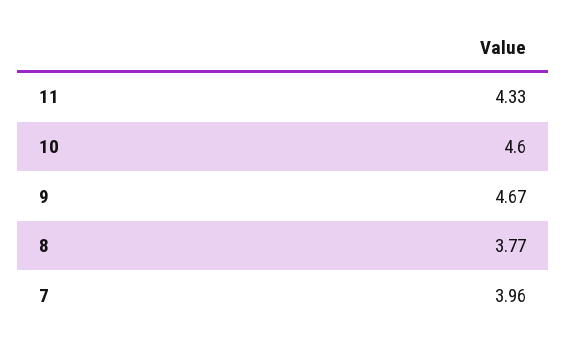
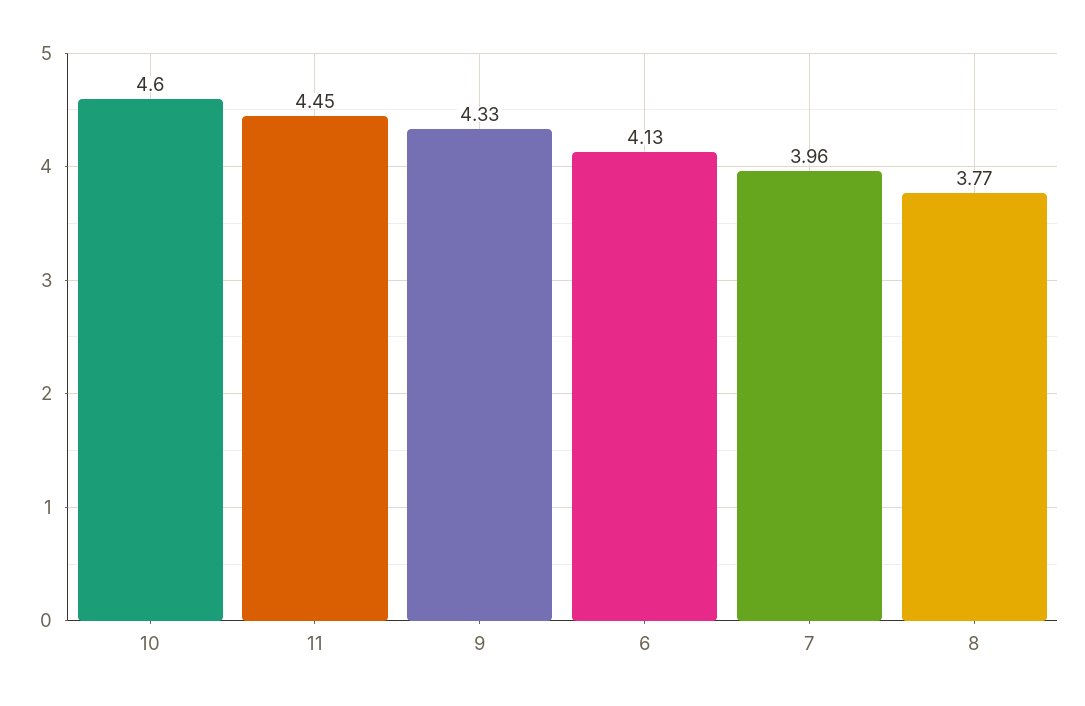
  {
-   "11": 4.33,
+   "11": 4.45,
    "10": 4.6,
-   "9": 4.67,
+   "9": 4.33,
    "8": 3.77,
-   "7": 3.96
+   "7": 3.96,
+   "6": 4.13
  }

